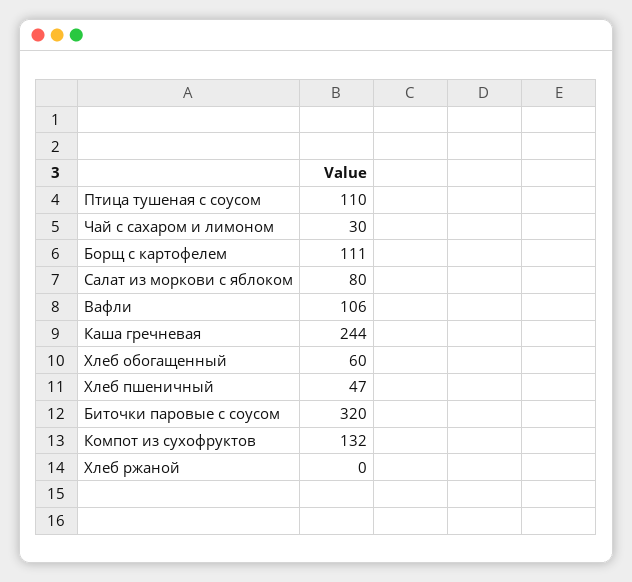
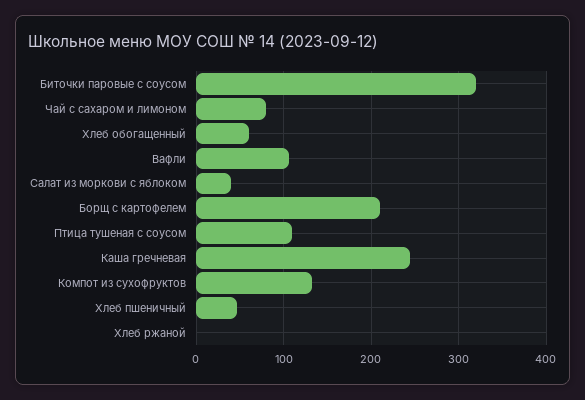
  {
    "Птица тушеная с соусом": 110,
-   "Чай с сахаром и лимоном": 30,
+   "Чай с сахаром и лимоном": 80,
-   "Борщ с картофелем": 111,
+   "Борщ с картофелем": 210,
-   "Салат из моркови с яблоком": 80,
+   "Салат из моркови с яблоком": 40,
    "Вафли": 106,
    "Каша гречневая": 244,
    "Хлеб обогащенный": 60,
    "Хлеб пшеничный": 47,
    "Биточки паровые с соусом": 320,
    "Компот из сухофруктов": 132,
    "Хлеб ржаной": 0
  }

